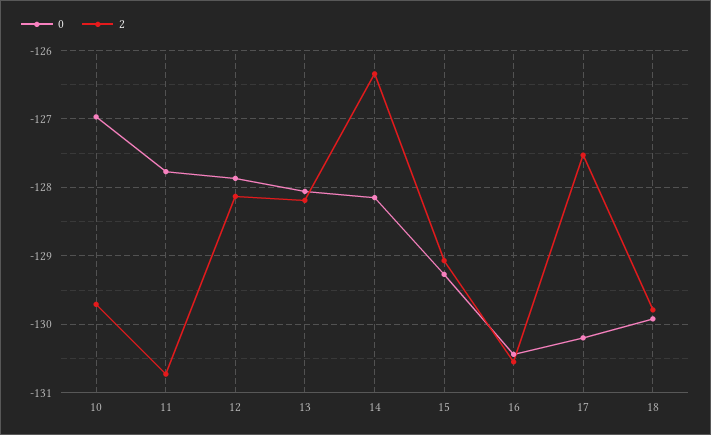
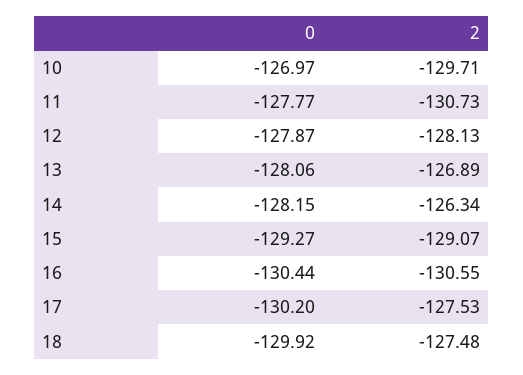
  {
    "0": {
      "10": -126.97,
      "11": -127.77,
      "12": -127.87,
      "13": -128.06,
      "14": -128.15,
      "15": -129.27,
      "16": -130.44,
      "17": -130.2,
      "18": -129.92
    },
    "2": {
      "10": -129.71,
      "11": -130.73,
      "12": -128.13,
-     "13": -128.2,
+     "13": -126.89,
      "14": -126.34,
      "15": -129.07,
      "16": -130.55,
      "17": -127.53,
-     "18": -129.8
+     "18": -127.48
    }
  }

